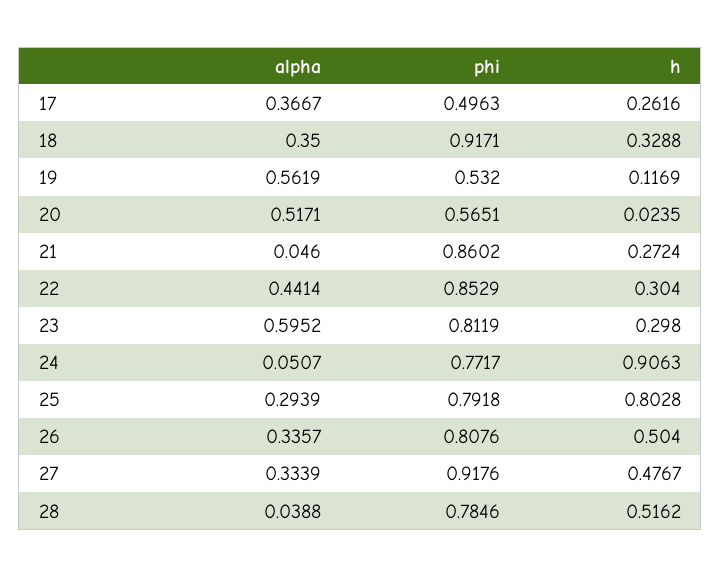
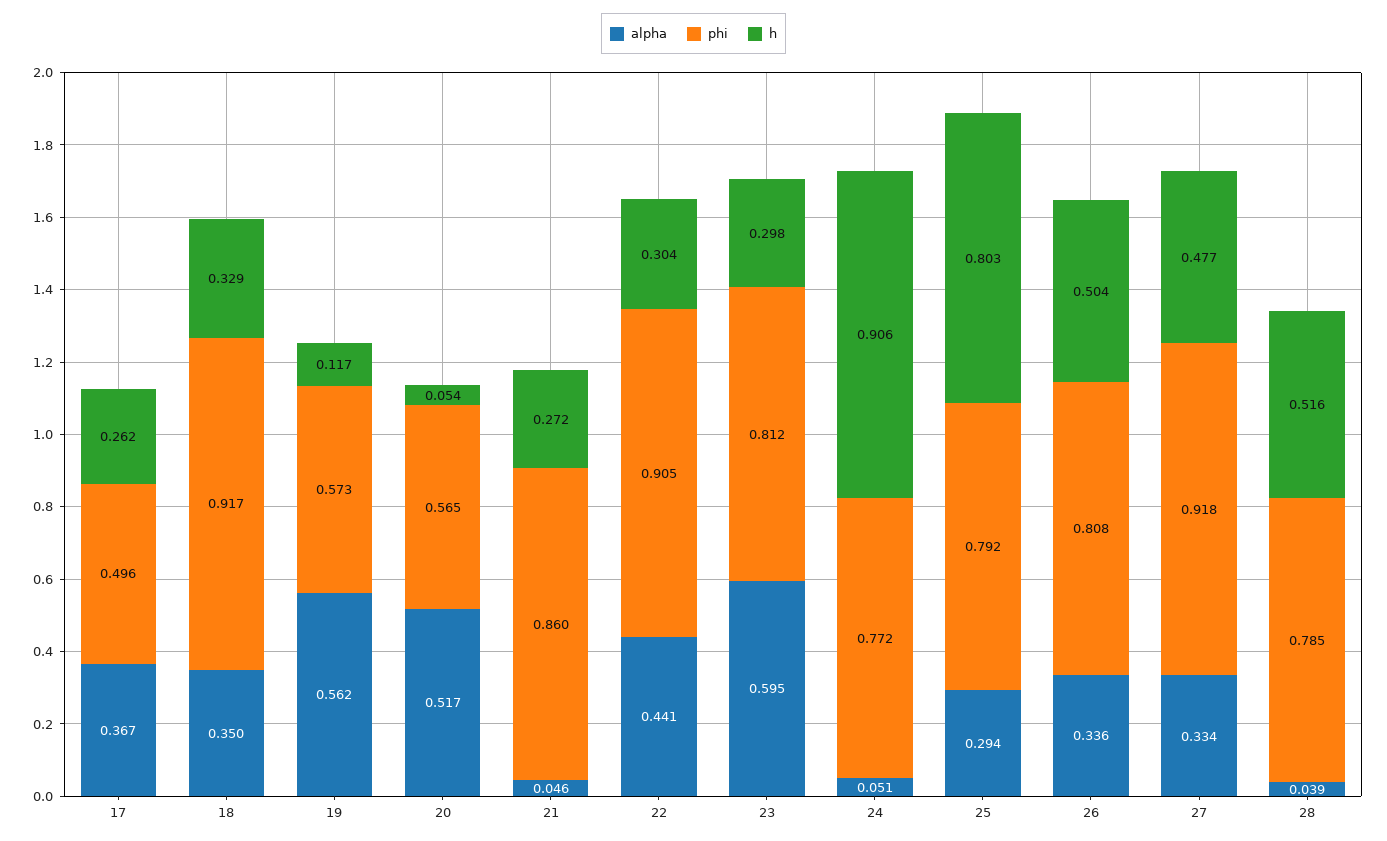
  {
    "alpha": {
      "17": 0.3667,
      "18": 0.35,
      "19": 0.5619,
      "20": 0.5171,
      "21": 0.046,
      "22": 0.4414,
      "23": 0.5952,
      "24": 0.0507,
      "25": 0.2939,
      "26": 0.3357,
      "27": 0.3339,
      "28": 0.0388
    },
    "phi": {
      "17": 0.4963,
      "18": 0.9171,
-     "19": 0.532,
+     "19": 0.573,
      "20": 0.5651,
      "21": 0.8602,
-     "22": 0.8529,
+     "22": 0.905,
      "23": 0.8119,
      "24": 0.7717,
      "25": 0.7918,
      "26": 0.8076,
      "27": 0.9176,
      "28": 0.7846
    },
    "h": {
      "17": 0.2616,
      "18": 0.3288,
      "19": 0.1169,
-     "20": 0.0235,
+     "20": 0.054,
      "21": 0.2724,
      "22": 0.304,
      "23": 0.298,
      "24": 0.9063,
      "25": 0.8028,
      "26": 0.504,
      "27": 0.4767,
      "28": 0.5162
    }
  }

